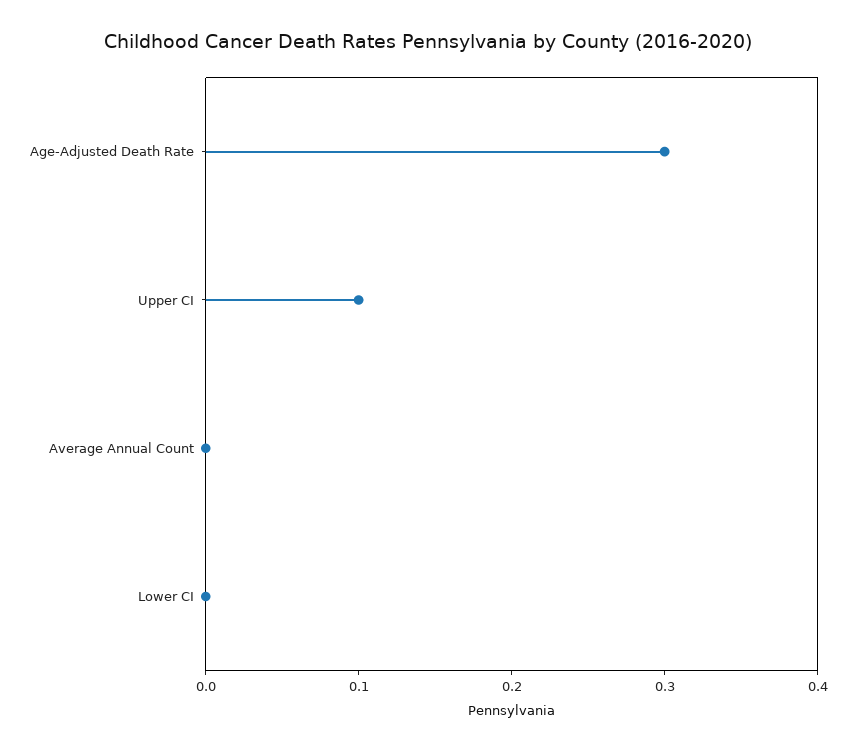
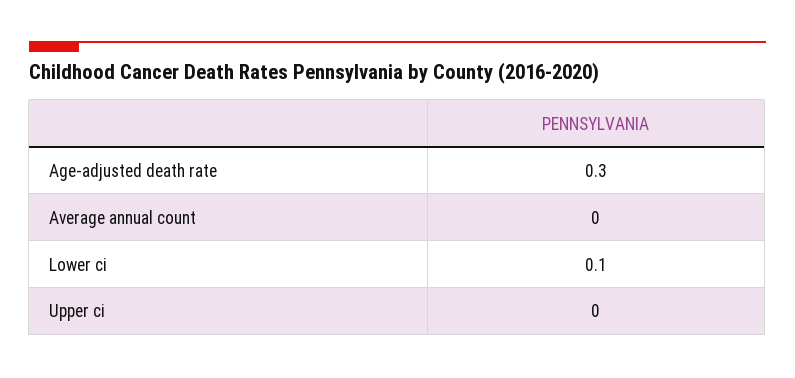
  {
    "Age-Adjusted Death Rate": 0.3,
-   "Upper CI": 0.1,
+   "Upper CI": 0,
    "Average Annual Count": 0,
-   "Lower CI": 0
+   "Lower CI": 0.1
  }

